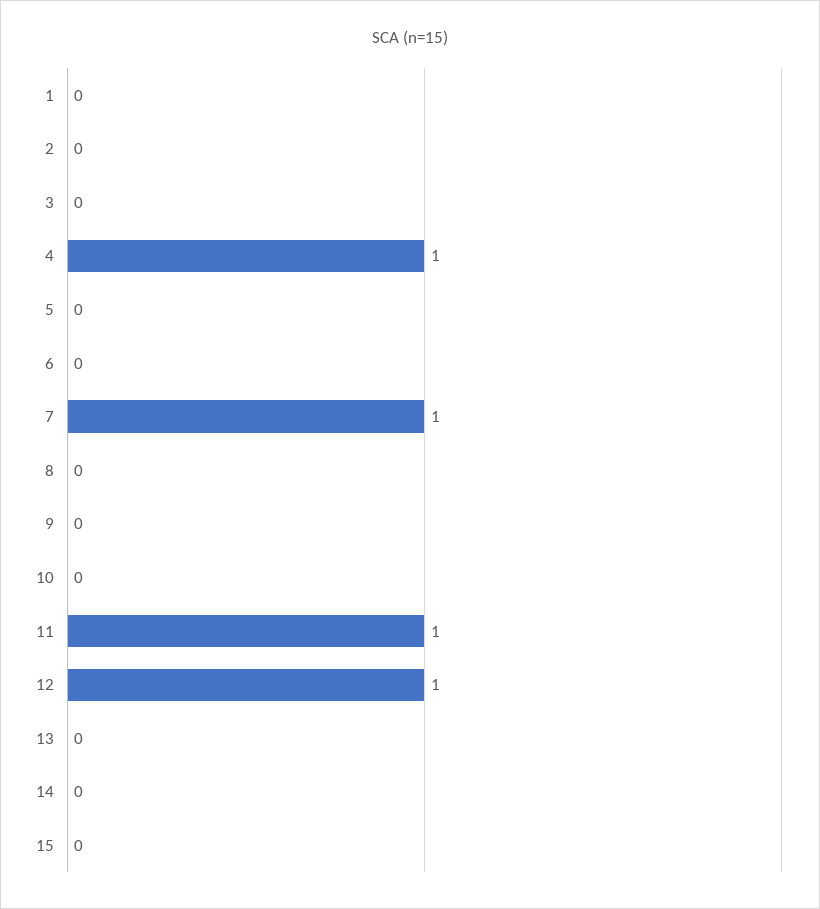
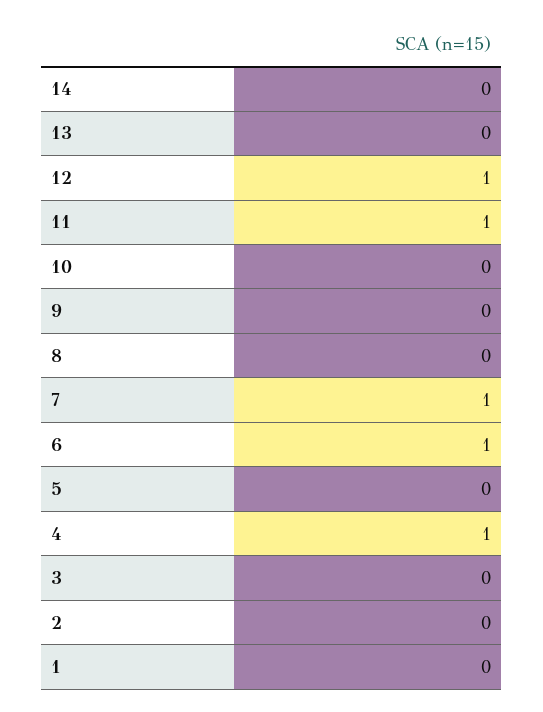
  {
    "1": 0,
    "2": 0,
    "3": 0,
    "4": 1,
    "5": 0,
-   "6": 0,
+   "6": 1,
    "7": 1,
    "8": 0,
    "9": 0,
    "10": 0,
    "11": 1,
    "12": 1,
    "13": 0,
-   "14": 0,
+   "14": 0
-   "15": 0
  }

